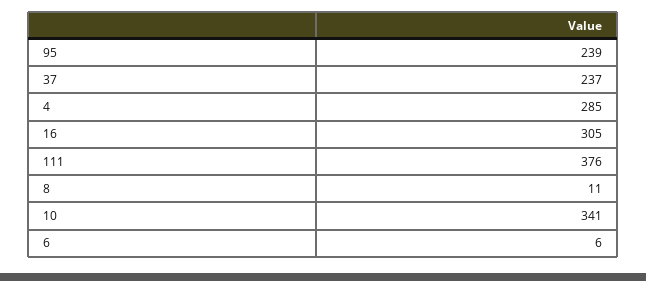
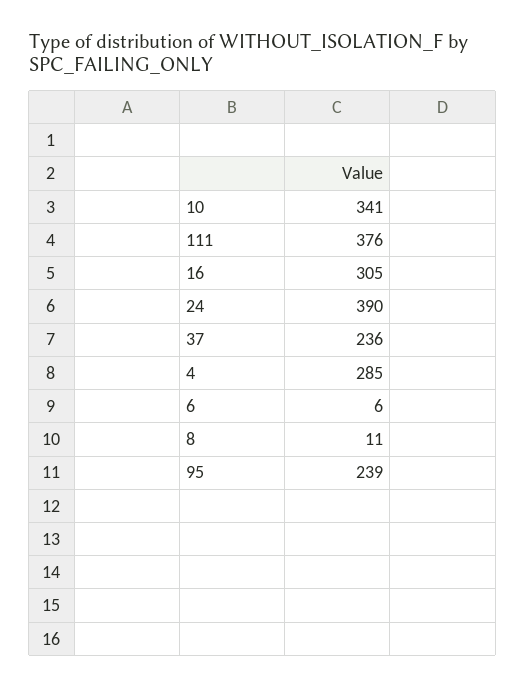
  {
    "95": 239,
-   "37": 237,
+   "37": 236,
    "4": 285,
    "16": 305,
    "111": 376,
    "8": 11,
    "10": 341,
-   "6": 6
+   "6": 6,
+   "24": 390
  }

